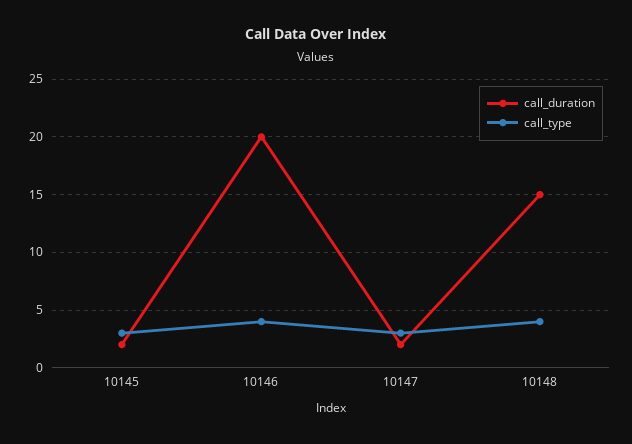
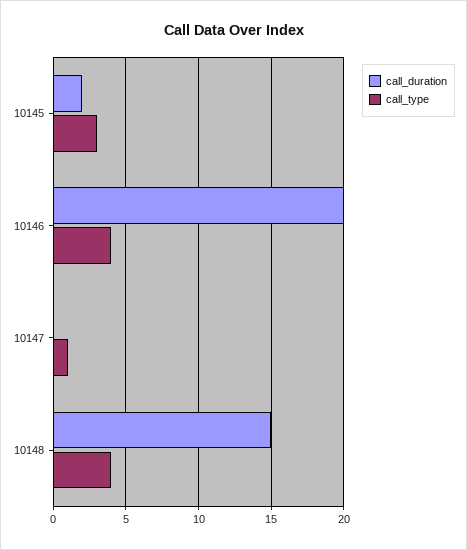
  {
    "call_duration": {
      "10145": 2,
      "10146": 20,
-     "10147": 2,
+     "10147": 0,
      "10148": 15
    },
    "call_type": {
      "10145": 3,
      "10146": 4,
-     "10147": 3,
+     "10147": 1,
      "10148": 4
    }
  }

